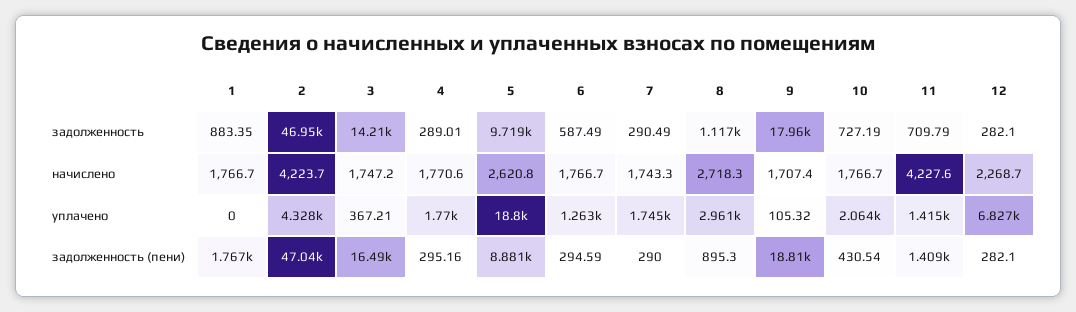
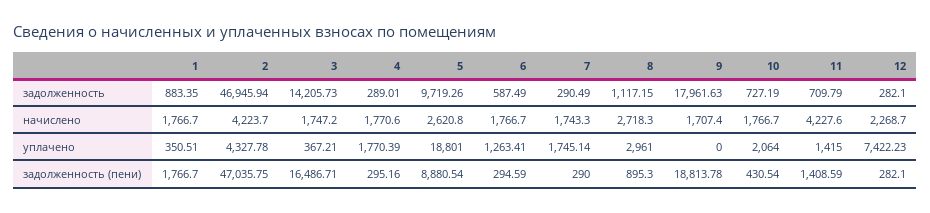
  {
    "1": {
      "задолженность": 883.35,
      "начислено": 1766.7,
-     "уплачено": 0,
+     "уплачено": 350.51,
      "задолженность (пени)": 1766.7
    },
    "2": {
      "задолженность": 46945.94,
      "начислено": 4223.7,
      "уплачено": 4327.78,
      "задолженность (пени)": 47035.75
    },
    "3": {
      "задолженность": 14205.73,
      "начислено": 1747.2,
      "уплачено": 367.21,
      "задолженность (пени)": 16486.71
    },
    "4": {
      "задолженность": 289.01,
      "начислено": 1770.6,
      "уплачено": 1770.39,
      "задолженность (пени)": 295.16
    },
    "5": {
      "задолженность": 9719.26,
      "начислено": 2620.8,
      "уплачено": 18801,
      "задолженность (пени)": 8880.54
    },
    "6": {
      "задолженность": 587.49,
      "начислено": 1766.7,
      "уплачено": 1263.41,
      "задолженность (пени)": 294.59
    },
    "7": {
      "задолженность": 290.49,
      "начислено": 1743.3,
      "уплачено": 1745.14,
      "задолженность (пени)": 290
    },
    "8": {
      "задолженность": 1117.15,
      "начислено": 2718.3,
      "уплачено": 2961,
      "задолженность (пени)": 895.3
    },
    "9": {
      "задолженность": 17961.63,
      "начислено": 1707.4,
-     "уплачено": 105.32,
+     "уплачено": 0,
      "задолженность (пени)": 18813.78
    },
    "10": {
      "задолженность": 727.19,
      "начислено": 1766.7,
      "уплачено": 2064,
      "задолженность (пени)": 430.54
    },
    "11": {
      "задолженность": 709.79,
      "начислено": 4227.6,
      "уплачено": 1415,
      "задолженность (пени)": 1408.59
    },
    "12": {
      "задолженность": 282.1,
      "начислено": 2268.7,
-     "уплачено": 6827,
+     "уплачено": 7422.23,
      "задолженность (пени)": 282.1
    }
  }

